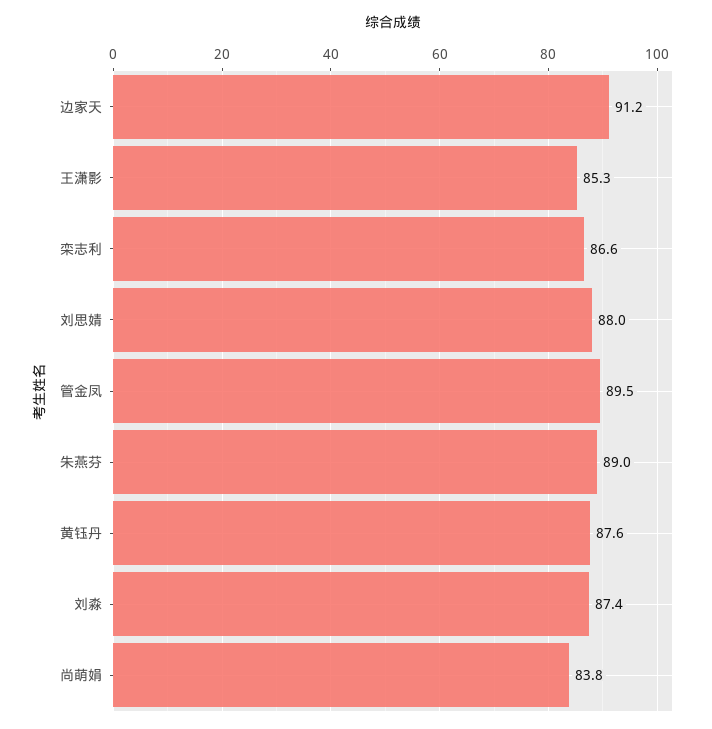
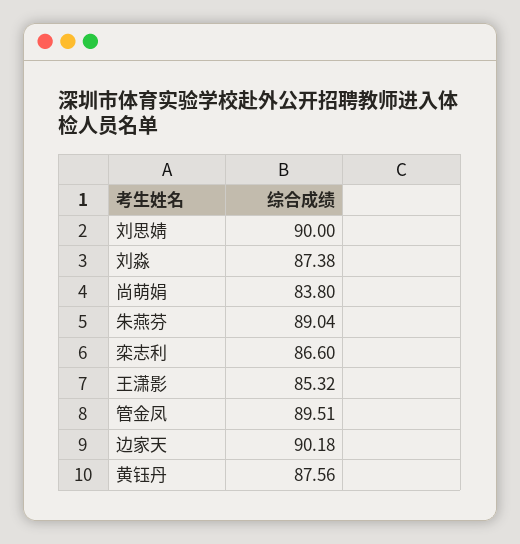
  {
-   "边家天": 91.2,
+   "边家天": 90.18,
    "王潇影": 85.32,
    "栾志利": 86.6,
-   "刘思婧": 88,
+   "刘思婧": 90,
    "管金凤": 89.51,
    "朱燕芬": 89.04,
    "黄钰丹": 87.56,
    "刘淼": 87.38,
    "尚萌娟": 83.8
  }

